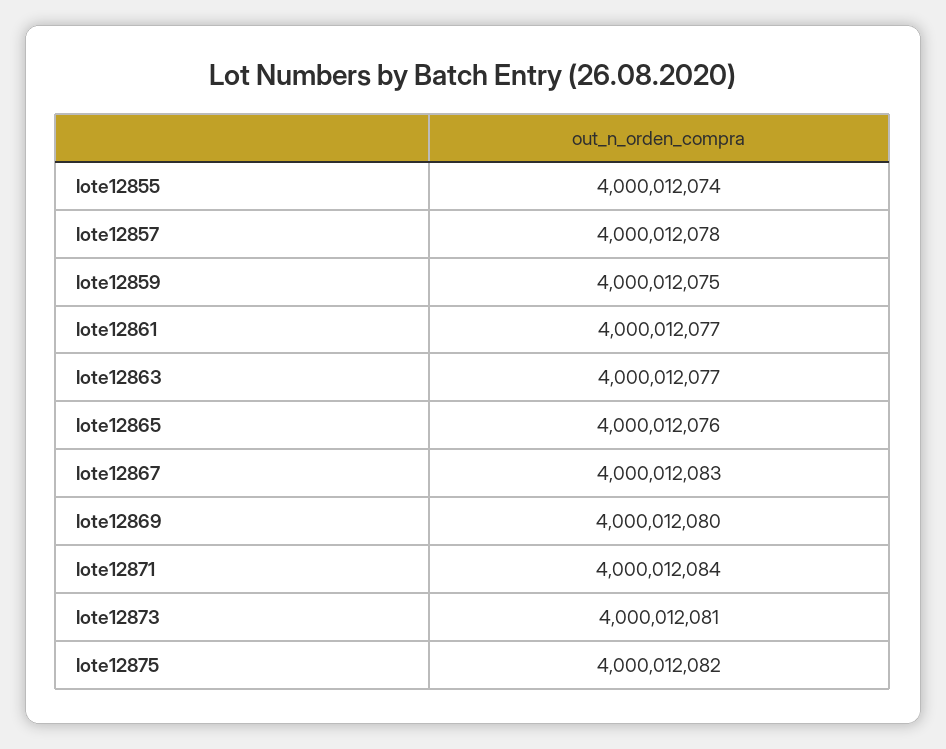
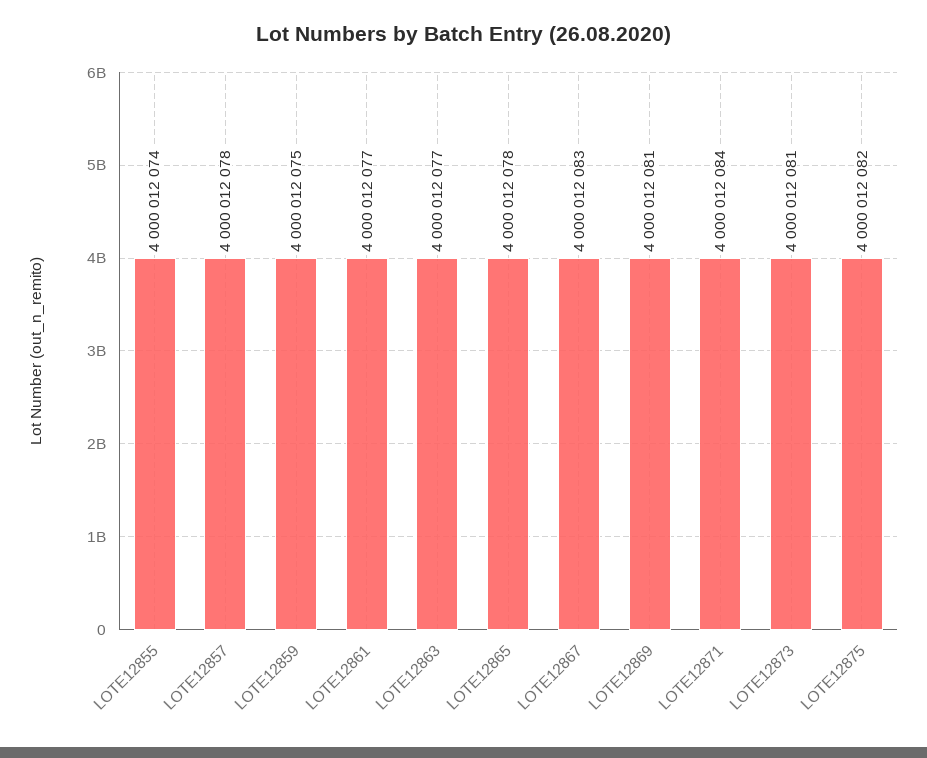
  {
    "lote12855": 4000012074,
    "lote12857": 4000012078,
    "lote12859": 4000012075,
    "lote12861": 4000012077,
    "lote12863": 4000012077,
-   "lote12865": 4000012076,
+   "lote12865": 4000012078,
    "lote12867": 4000012083,
-   "lote12869": 4000012080,
+   "lote12869": 4000012081,
    "lote12871": 4000012084,
    "lote12873": 4000012081,
    "lote12875": 4000012082
  }

